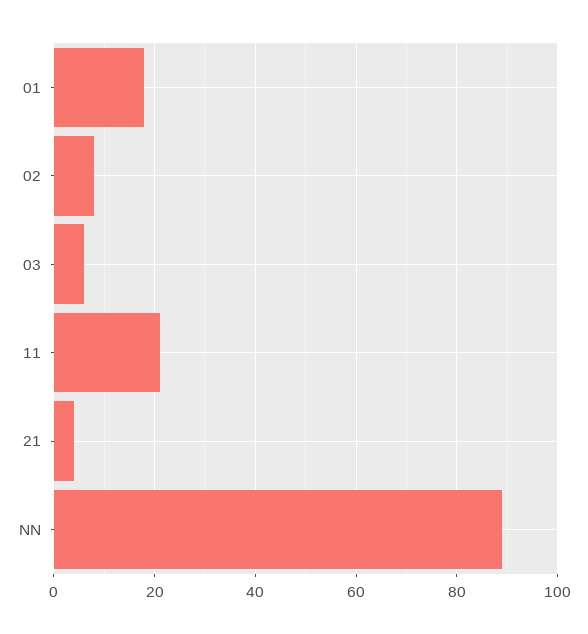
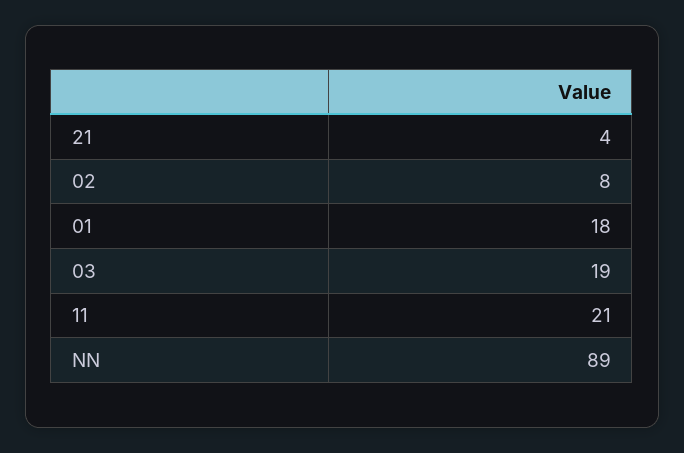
  {
    "01": 18,
    "02": 8,
-   "03": 5,
+   "03": 19,
    "11": 21,
    "21": 4,
    "NN": 89
  }

